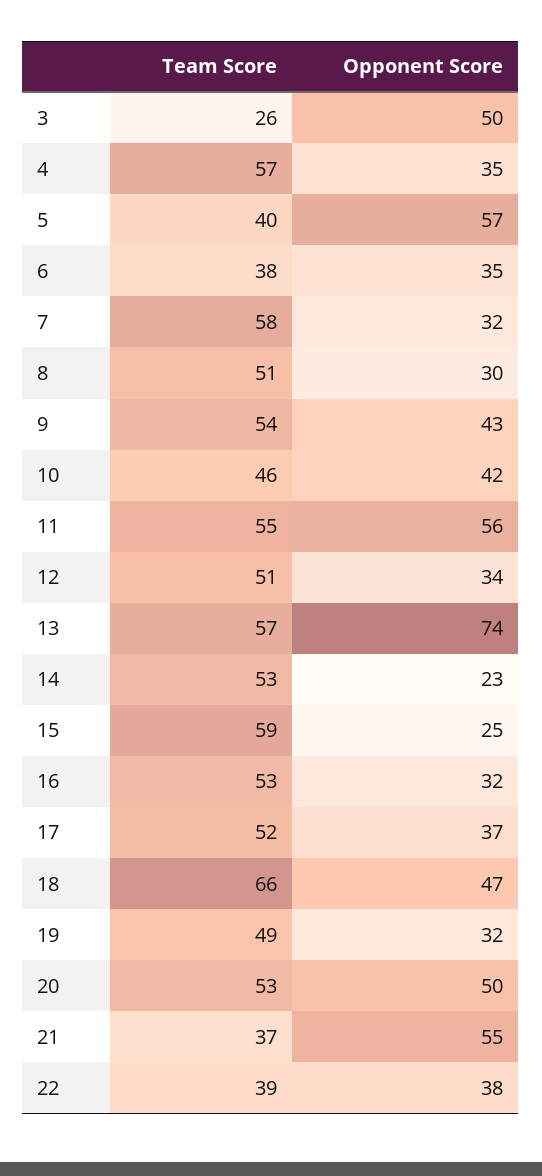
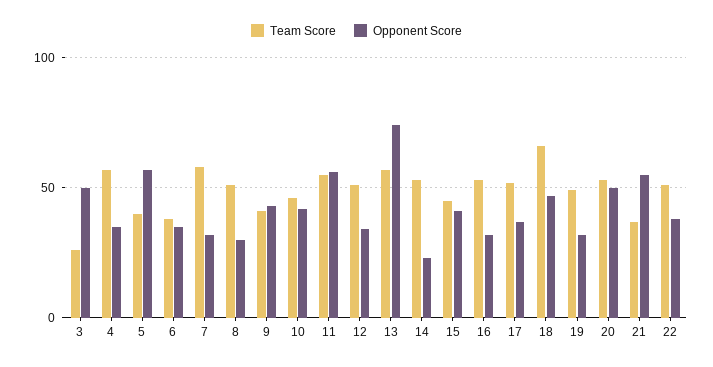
  {
    "Team Score": {
      "3": 26,
      "4": 57,
      "5": 40,
      "6": 38,
      "7": 58,
      "8": 51,
-     "9": 54,
+     "9": 40,
      "10": 46,
      "11": 55,
      "12": 51,
      "13": 57,
      "14": 53,
-     "15": 59,
+     "15": 45,
      "16": 53,
      "17": 52,
      "18": 66,
      "19": 49,
      "20": 53,
      "21": 37,
-     "22": 39
+     "22": 50
    },
    "Opponent Score": {
      "3": 50,
      "4": 35,
      "5": 57,
      "6": 35,
      "7": 32,
      "8": 30,
      "9": 43,
      "10": 42,
      "11": 56,
      "12": 34,
      "13": 74,
      "14": 23,
-     "15": 25,
+     "15": 40,
      "16": 32,
      "17": 37,
      "18": 47,
      "19": 32,
      "20": 50,
      "21": 55,
      "22": 38
    }
  }

